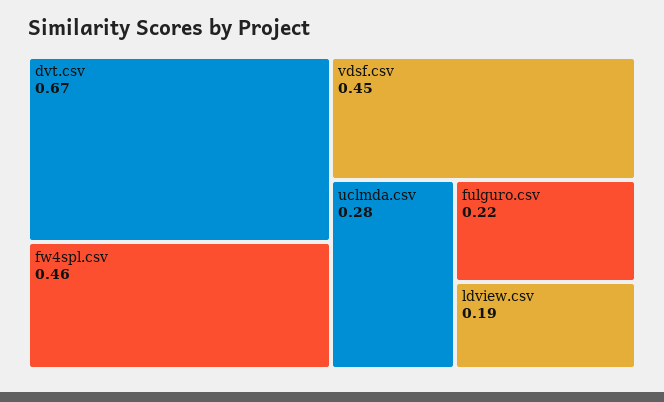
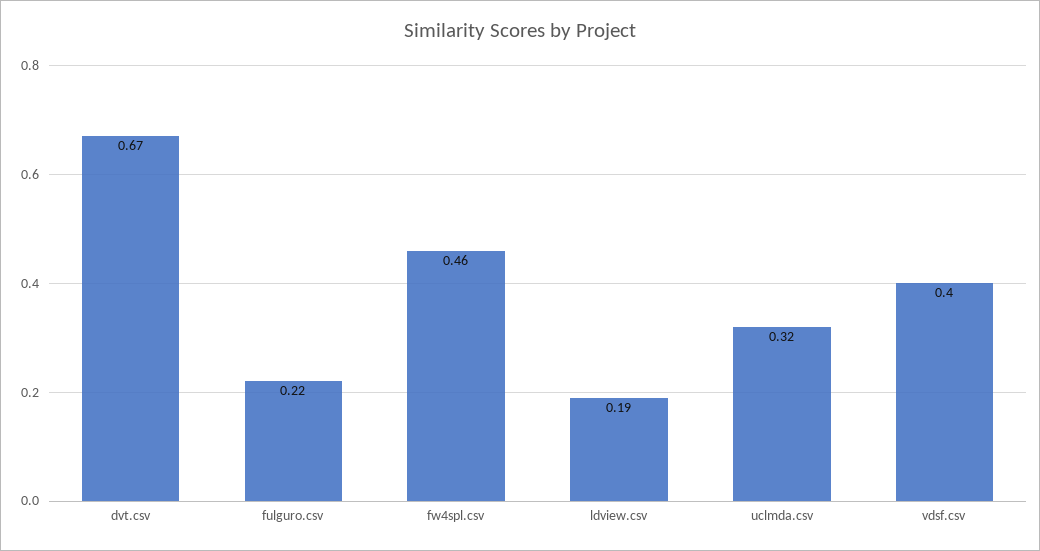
  {
    "dvt.csv": 0.67,
    "fw4spl.csv": 0.46,
-   "vdsf.csv": 0.45,
+   "vdsf.csv": 0.4,
-   "uclmda.csv": 0.28,
+   "uclmda.csv": 0.32,
    "fulguro.csv": 0.22,
    "ldview.csv": 0.19
  }

